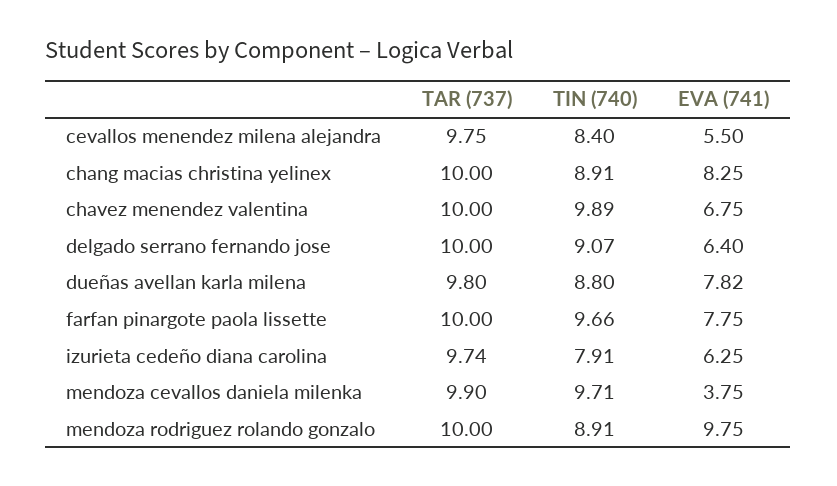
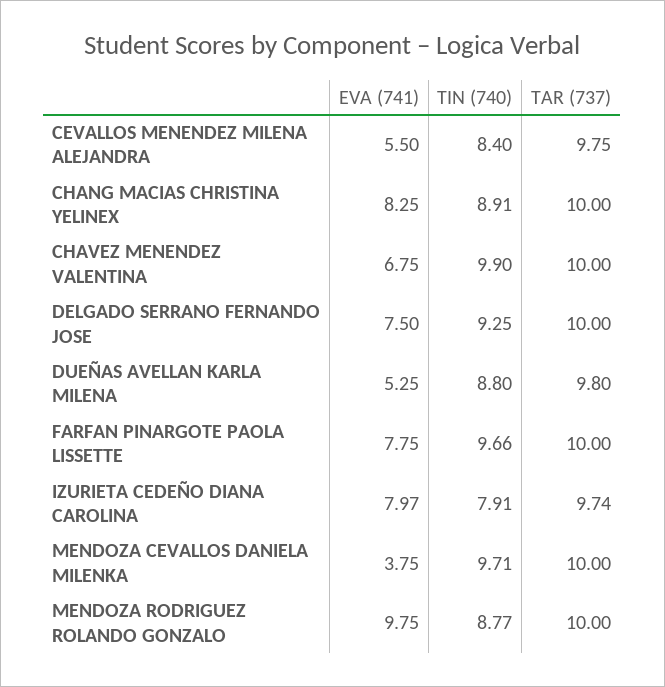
  {
    "TAR (737)": {
      "cevallos menendez milena alejandra": 9.75,
      "chang macias christina yelinex": 10,
      "chavez menendez valentina": 10,
      "delgado serrano fernando jose": 10,
      "dueñas avellan karla milena": 9.8,
      "farfan pinargote paola lissette": 10,
      "izurieta cedeño diana carolina": 9.74,
-     "mendoza cevallos daniela milenka": 9.9,
+     "mendoza cevallos daniela milenka": 10,
      "mendoza rodriguez rolando gonzalo": 10
    },
    "TIN (740)": {
      "cevallos menendez milena alejandra": 8.4,
      "chang macias christina yelinex": 8.91,
-     "chavez menendez valentina": 9.89,
+     "chavez menendez valentina": 9.9,
-     "delgado serrano fernando jose": 9.07,
+     "delgado serrano fernando jose": 9.25,
      "dueñas avellan karla milena": 8.8,
      "farfan pinargote paola lissette": 9.66,
      "izurieta cedeño diana carolina": 7.91,
      "mendoza cevallos daniela milenka": 9.71,
-     "mendoza rodriguez rolando gonzalo": 8.91
+     "mendoza rodriguez rolando gonzalo": 8.77
    },
    "EVA (741)": {
      "cevallos menendez milena alejandra": 5.5,
      "chang macias christina yelinex": 8.25,
      "chavez menendez valentina": 6.75,
-     "delgado serrano fernando jose": 6.4,
+     "delgado serrano fernando jose": 7.5,
-     "dueñas avellan karla milena": 7.82,
+     "dueñas avellan karla milena": 5.25,
      "farfan pinargote paola lissette": 7.75,
-     "izurieta cedeño diana carolina": 6.25,
+     "izurieta cedeño diana carolina": 7.97,
      "mendoza cevallos daniela milenka": 3.75,
      "mendoza rodriguez rolando gonzalo": 9.75
    }
  }

